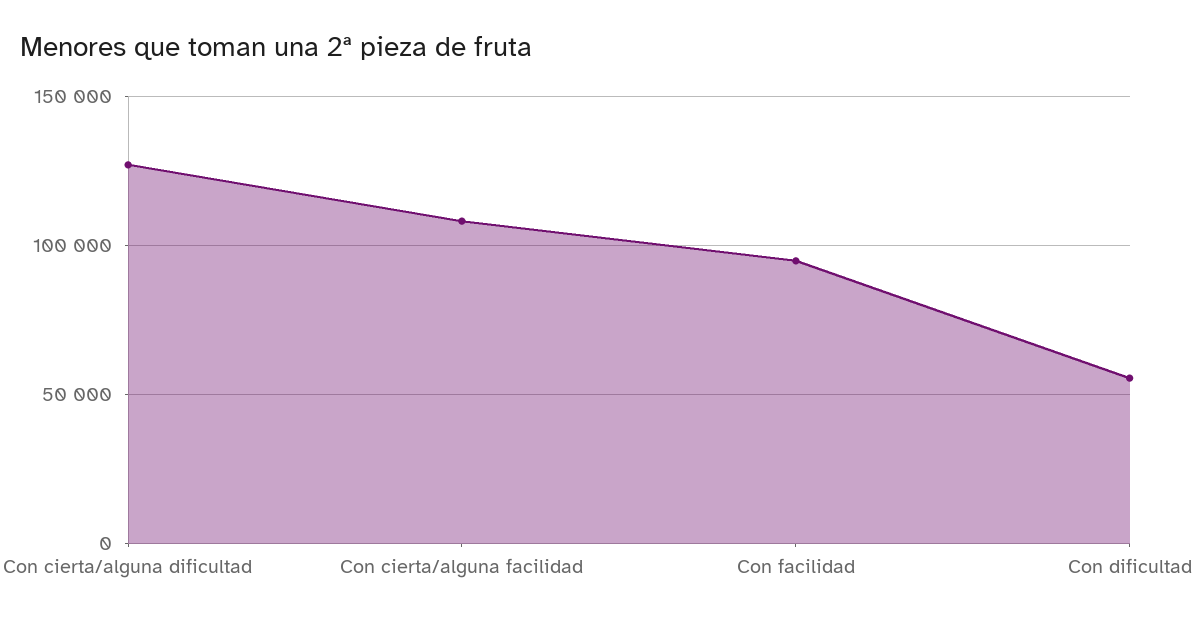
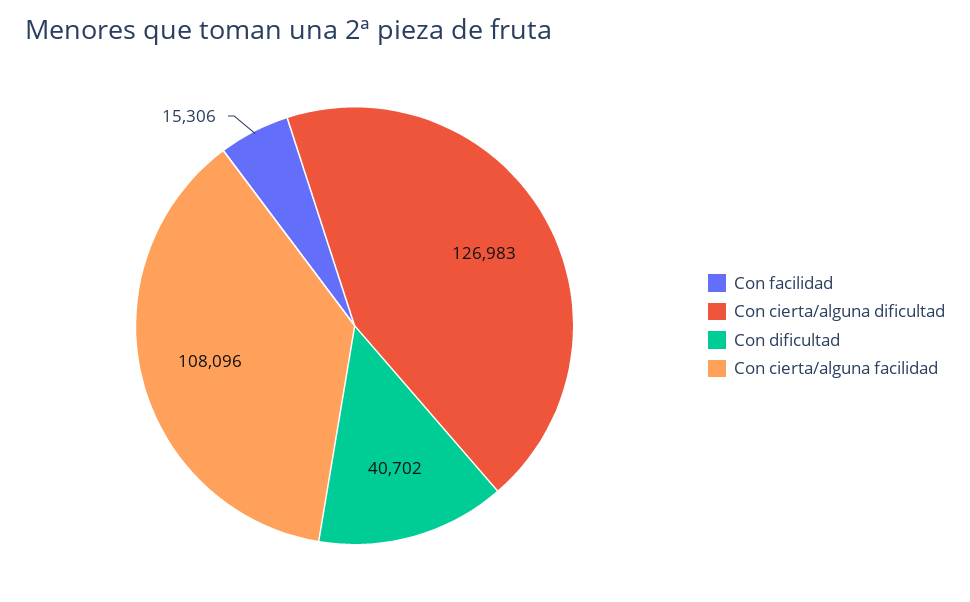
  {
    "Con cierta/alguna dificultad": 126983,
    "Con cierta/alguna facilidad": 108096,
-   "Con facilidad": 95000,
+   "Con facilidad": 15306,
-   "Con dificultad": 55000
+   "Con dificultad": 40702
  }

